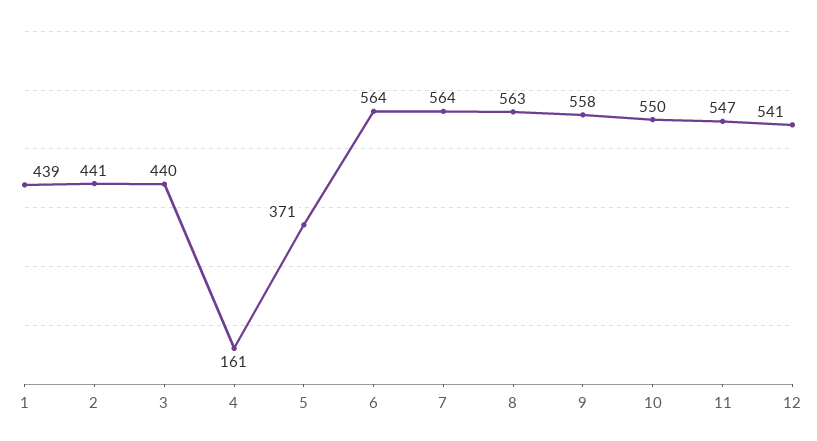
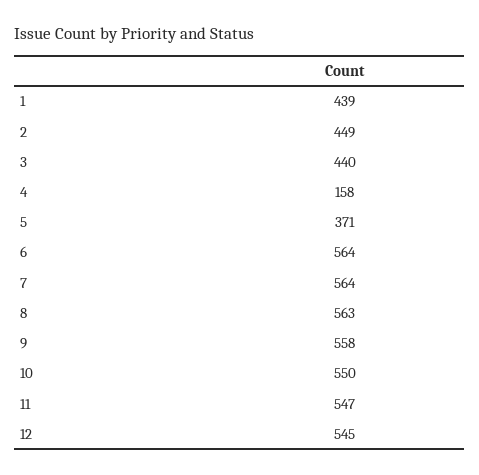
  {
    "1": 439,
-   "2": 441,
+   "2": 449,
    "3": 440,
-   "4": 161,
+   "4": 158,
    "5": 371,
    "6": 564,
    "7": 564,
    "8": 563,
    "9": 558,
    "10": 550,
    "11": 547,
-   "12": 541
+   "12": 545
  }

